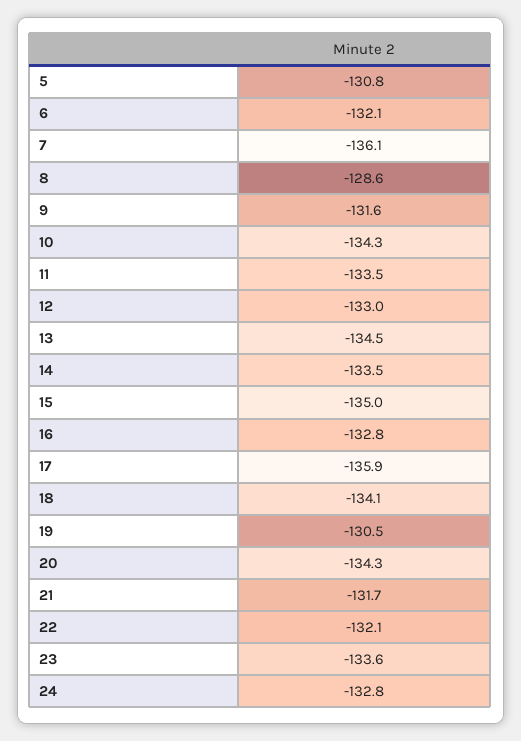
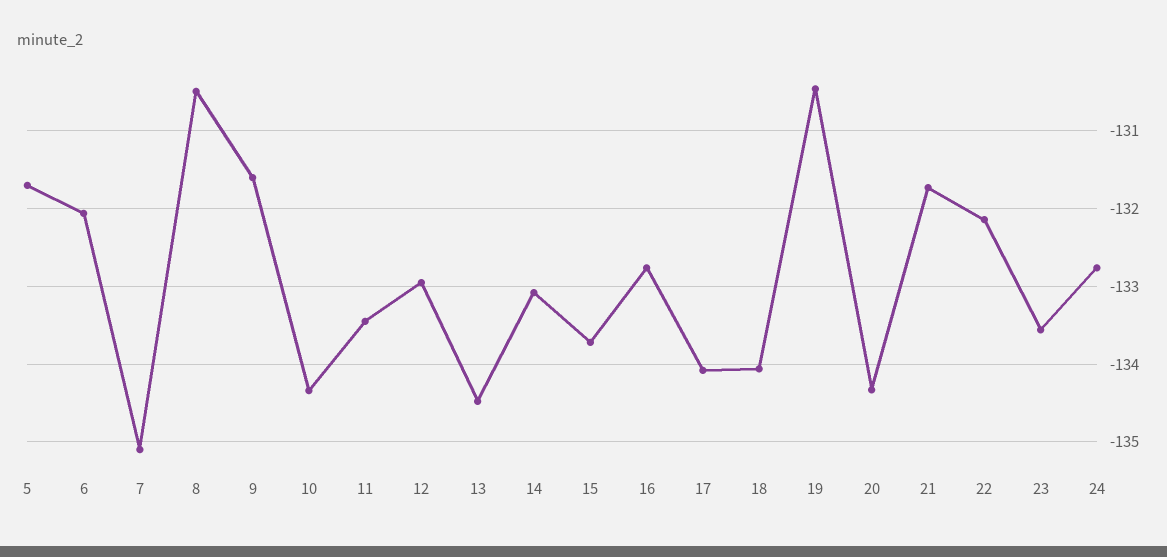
  {
-   "5": -130.8,
+   "5": -131.7,
    "6": -132.1,
-   "7": -136.1,
+   "7": -135.1,
-   "8": -128.6,
+   "8": -130.5,
    "9": -131.6,
    "10": -134.3,
    "11": -133.5,
    "12": -133,
    "13": -134.5,
-   "14": -133.5,
+   "14": -133.1,
-   "15": -135,
+   "15": -133.7,
    "16": -132.8,
-   "17": -135.9,
+   "17": -134.1,
    "18": -134.1,
    "19": -130.5,
    "20": -134.3,
    "21": -131.7,
    "22": -132.1,
    "23": -133.6,
    "24": -132.8
  }

